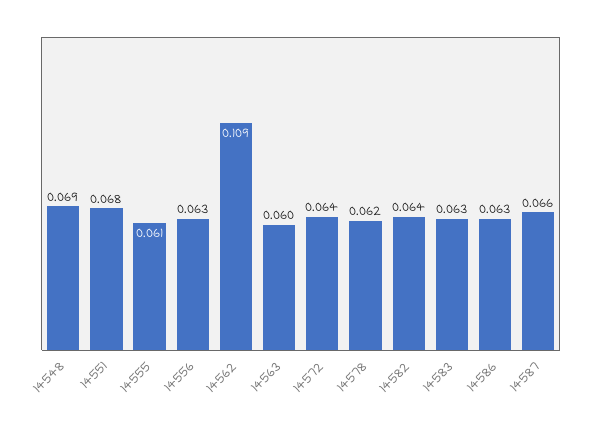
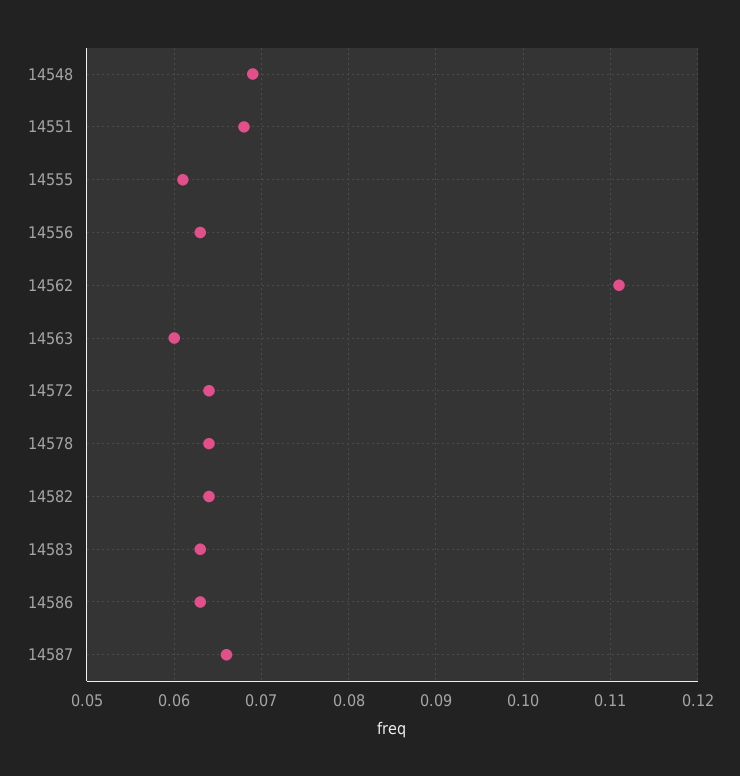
  {
    "14548": 0.069,
    "14551": 0.068,
    "14555": 0.061,
    "14556": 0.063,
-   "14562": 0.109,
+   "14562": 0.111,
    "14563": 0.06,
    "14572": 0.064,
-   "14578": 0.062,
+   "14578": 0.064,
    "14582": 0.064,
    "14583": 0.063,
    "14586": 0.063,
    "14587": 0.066
  }

